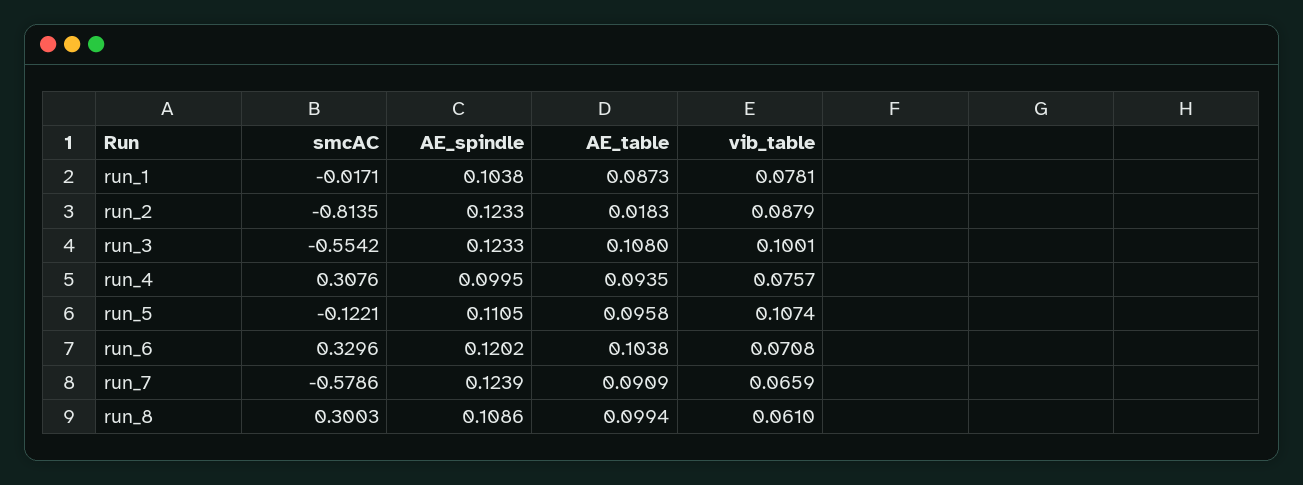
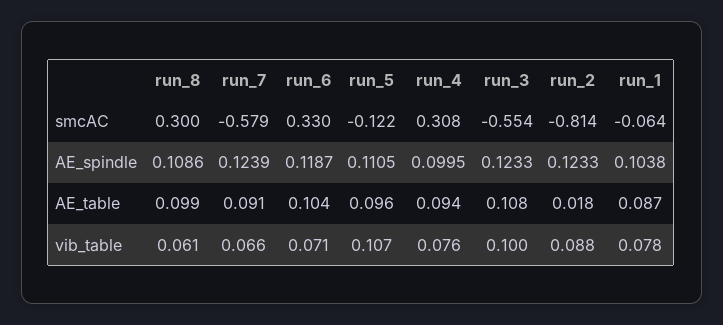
  {
    "smcAC": {
-     "run_1": -0.0171,
+     "run_1": -0.064,
      "run_2": -0.8135,
      "run_3": -0.5542,
      "run_4": 0.3076,
      "run_5": -0.1221,
      "run_6": 0.3296,
      "run_7": -0.5786,
      "run_8": 0.3003
    },
    "AE_spindle": {
      "run_1": 0.1038,
      "run_2": 0.1233,
      "run_3": 0.1233,
      "run_4": 0.0995,
      "run_5": 0.1105,
-     "run_6": 0.1202,
+     "run_6": 0.1187,
      "run_7": 0.1239,
      "run_8": 0.1086
    },
    "AE_table": {
      "run_1": 0.0873,
      "run_2": 0.0183,
      "run_3": 0.108,
      "run_4": 0.0935,
      "run_5": 0.0958,
      "run_6": 0.1038,
      "run_7": 0.0909,
      "run_8": 0.0994
    },
    "vib_table": {
      "run_1": 0.0781,
      "run_2": 0.0879,
      "run_3": 0.1001,
      "run_4": 0.0757,
      "run_5": 0.1074,
      "run_6": 0.0708,
      "run_7": 0.0659,
      "run_8": 0.061
    }
  }

